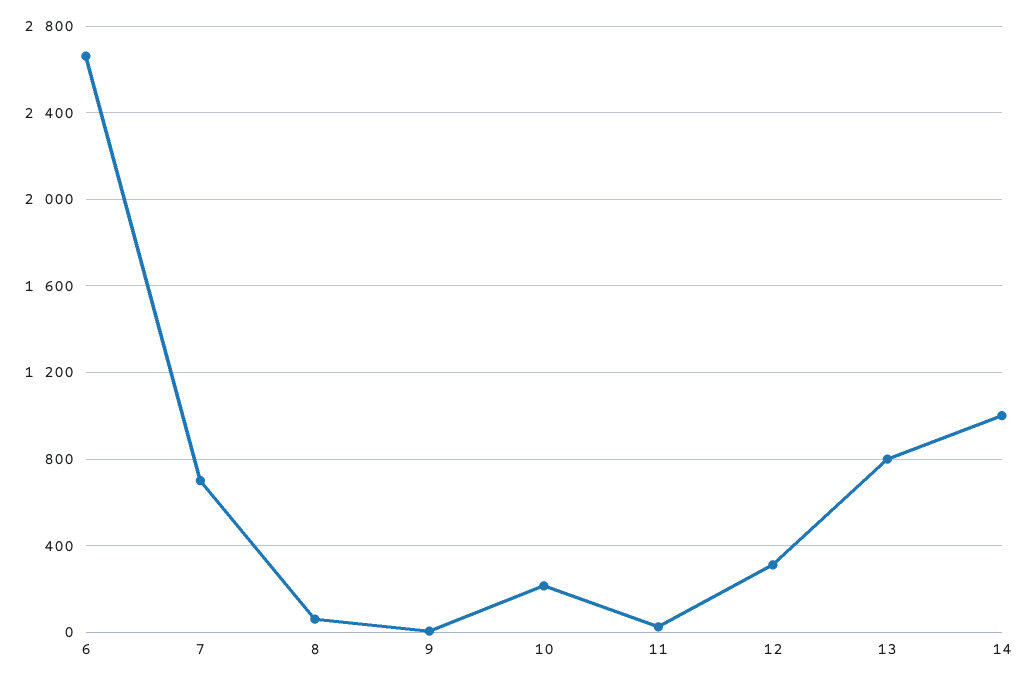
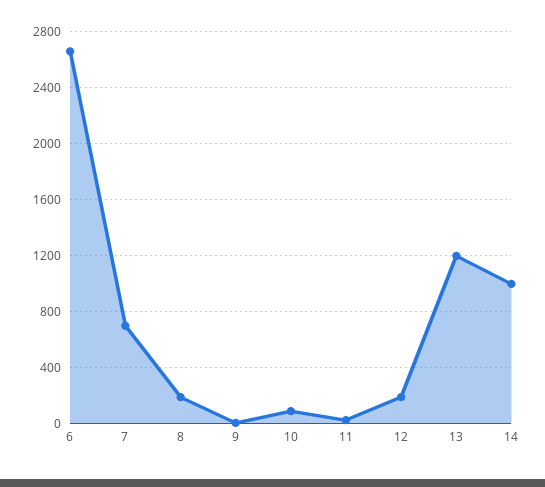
  {
    "6": 2650,
    "7": 700,
-   "8": 50,
+   "8": 200,
    "9": 0,
-   "10": 200,
+   "10": 100,
    "11": 50,
-   "12": 300,
+   "12": 200,
-   "13": 800,
+   "13": 1200,
    "14": 1000
  }

